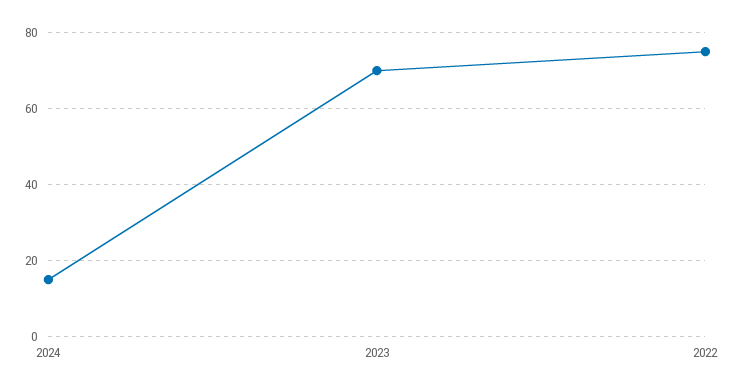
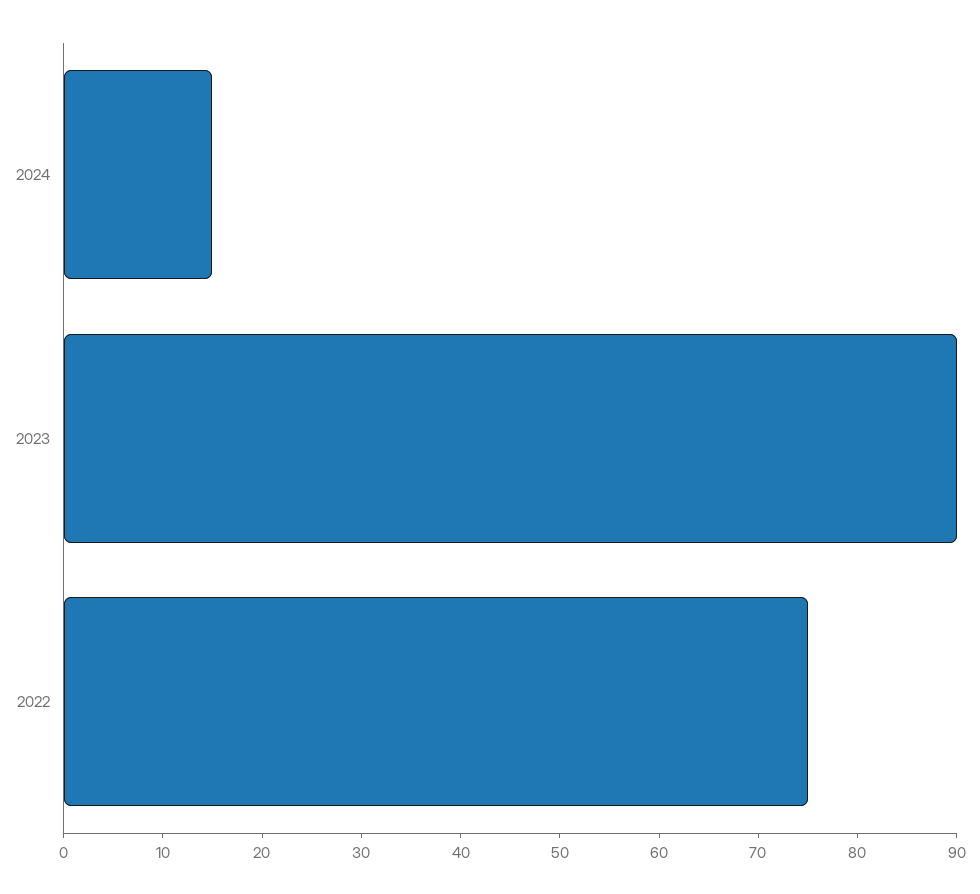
  {
    "2024": 15,
-   "2023": 70,
+   "2023": 90,
    "2022": 75
  }

